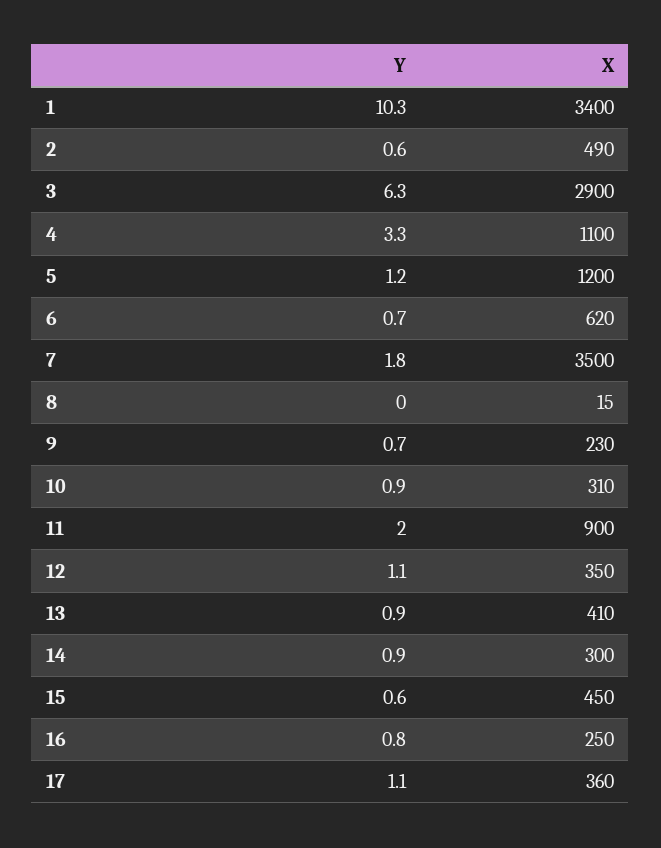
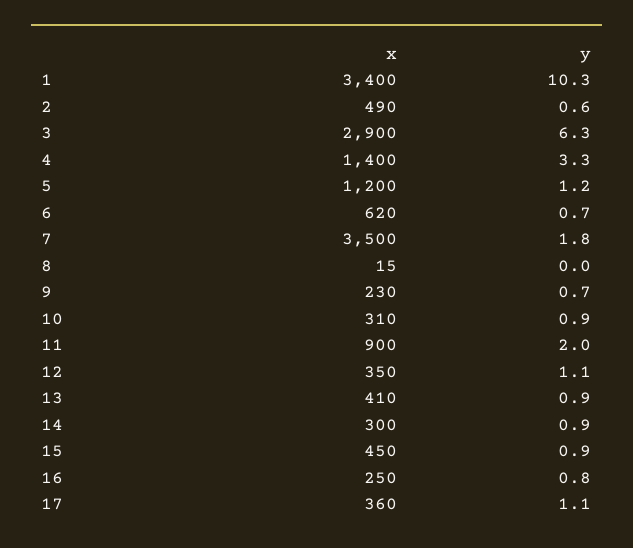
  {
    "Y": {
      "1": 10.3,
      "2": 0.6,
      "3": 6.3,
      "4": 3.3,
      "5": 1.2,
      "6": 0.7,
      "7": 1.8,
      "8": 0,
      "9": 0.7,
      "10": 0.9,
      "11": 2,
      "12": 1.1,
      "13": 0.9,
      "14": 0.9,
-     "15": 0.6,
+     "15": 0.9,
      "16": 0.8,
      "17": 1.1
    },
    "X": {
      "1": 3400,
      "2": 490,
      "3": 2900,
-     "4": 1100,
+     "4": 1400,
      "5": 1200,
      "6": 620,
      "7": 3500,
      "8": 15,
      "9": 230,
      "10": 310,
      "11": 900,
      "12": 350,
      "13": 410,
      "14": 300,
      "15": 450,
      "16": 250,
      "17": 360
    }
  }

